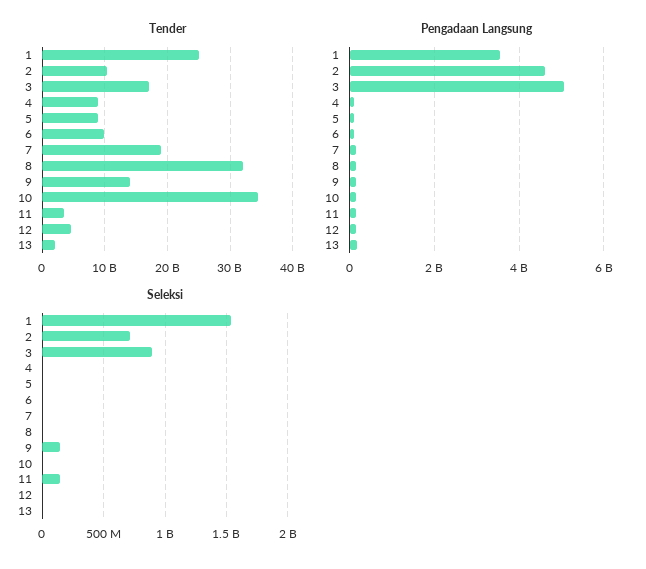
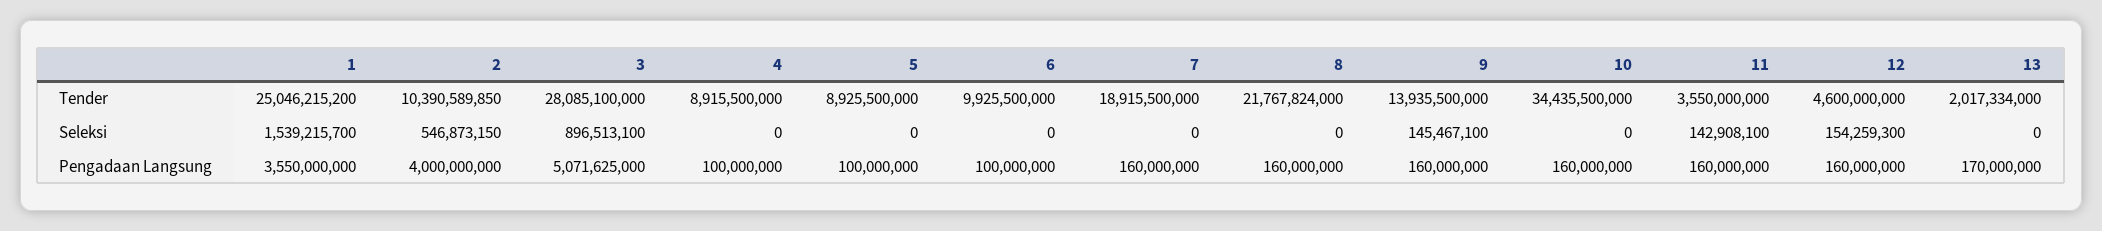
  {
    "Tender": {
      "1": 25046215200,
      "2": 10390589850,
-     "3": 17000000000,
+     "3": 28085100000,
      "4": 8915500000,
      "5": 8925500000,
      "6": 9925500000,
      "7": 18915500000,
-     "8": 32000000000,
+     "8": 21767824000,
      "9": 13935500000,
      "10": 34435500000,
      "11": 3550000000,
      "12": 4600000000,
      "13": 2017334000
    },
    "Pengadaan Langsung": {
      "1": 3550000000,
-     "2": 4600000000,
+     "2": 4000000000,
      "3": 5071625000,
      "4": 100000000,
      "5": 100000000,
      "6": 100000000,
      "7": 160000000,
      "8": 160000000,
      "9": 160000000,
      "10": 160000000,
      "11": 160000000,
      "12": 160000000,
      "13": 170000000
    },
    "Seleksi": {
      "1": 1539215700,
-     "2": 700000000,
+     "2": 546873150,
      "3": 896513100,
      "4": 0,
      "5": 0,
      "6": 0,
      "7": 0,
      "8": 0,
      "9": 145467100,
      "10": 0,
      "11": 142908100,
-     "12": 0,
+     "12": 154259300,
      "13": 0
    }
  }

